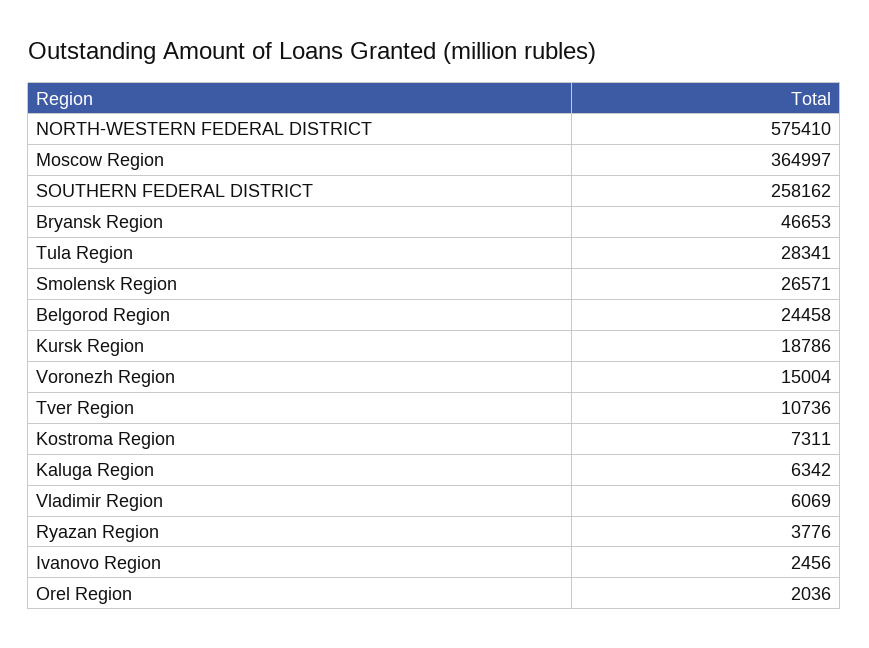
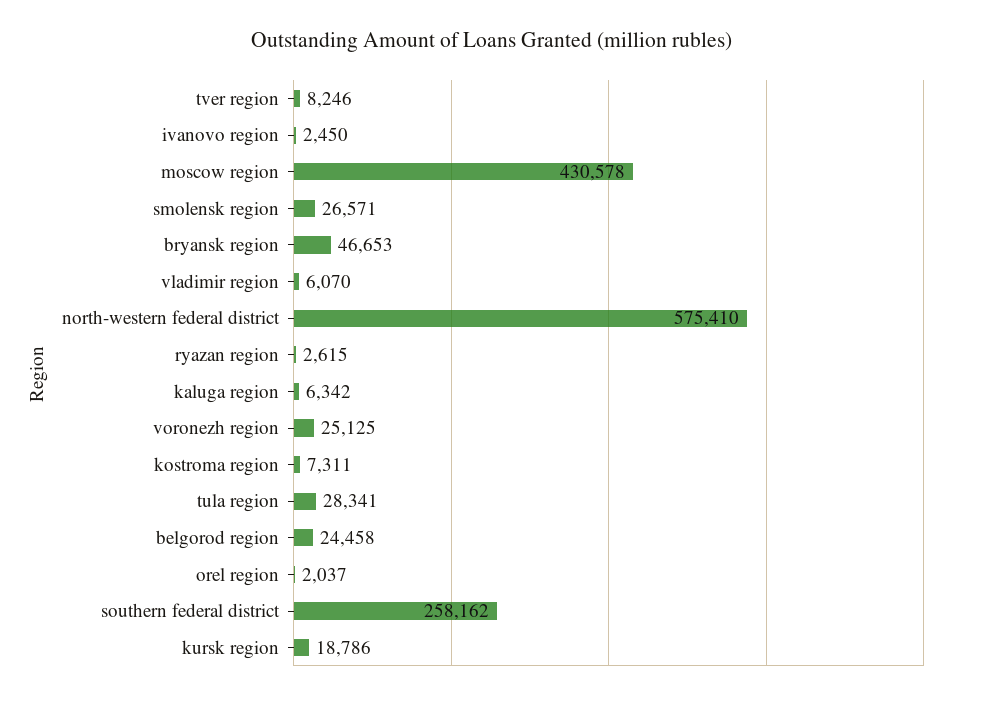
  {
    "NORTH-WESTERN FEDERAL DISTRICT": 575410,
-   "Moscow Region": 364997,
+   "Moscow Region": 430578,
    "SOUTHERN FEDERAL DISTRICT": 258162,
    "Bryansk Region": 46653,
    "Tula Region": 28341,
    "Smolensk Region": 26571,
    "Belgorod Region": 24458,
    "Kursk Region": 18786,
-   "Voronezh Region": 15004,
+   "Voronezh Region": 25125,
-   "Tver Region": 10736,
+   "Tver Region": 8246,
    "Kostroma Region": 7311,
    "Kaluga Region": 6342,
-   "Vladimir Region": 6069,
+   "Vladimir Region": 6070,
-   "Ryazan Region": 3776,
+   "Ryazan Region": 2615,
-   "Ivanovo Region": 2456,
+   "Ivanovo Region": 2450,
-   "Orel Region": 2036
+   "Orel Region": 2037
  }

